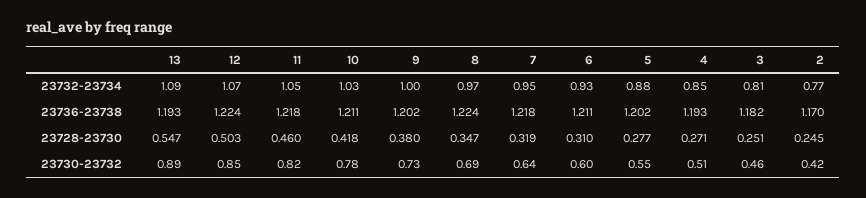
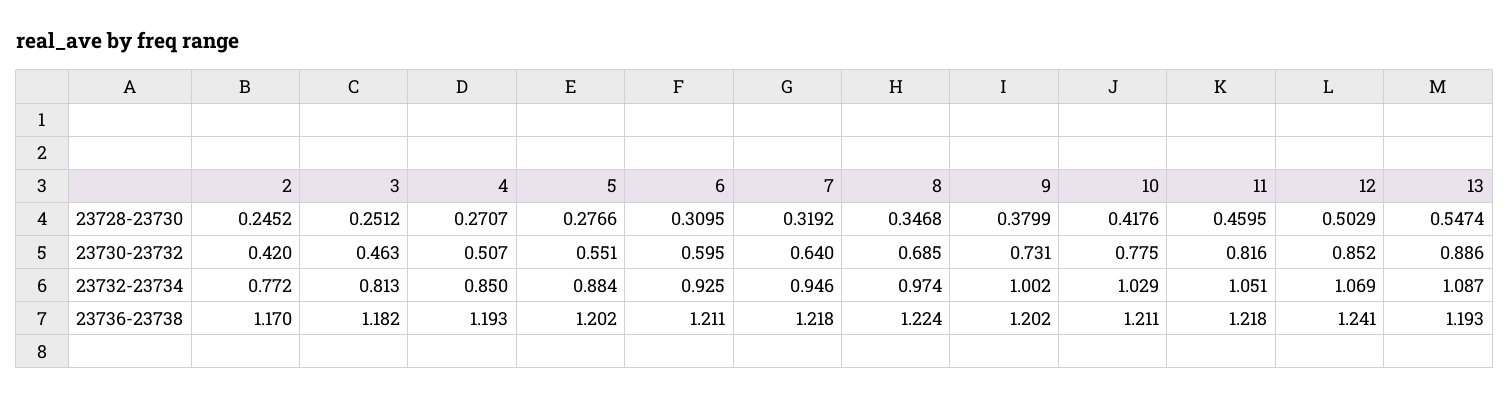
  {
    "13": {
      "23732-23734": 1.087,
      "23736-23738": 1.193,
      "23728-23730": 0.5474,
      "23730-23732": 0.886
    },
    "12": {
      "23732-23734": 1.069,
-     "23736-23738": 1.224,
+     "23736-23738": 1.241,
      "23728-23730": 0.5029,
      "23730-23732": 0.852
    },
    "11": {
      "23732-23734": 1.051,
      "23736-23738": 1.218,
      "23728-23730": 0.4595,
      "23730-23732": 0.816
    },
    "10": {
      "23732-23734": 1.029,
      "23736-23738": 1.211,
      "23728-23730": 0.4176,
      "23730-23732": 0.775
    },
    "9": {
      "23732-23734": 1.002,
      "23736-23738": 1.202,
      "23728-23730": 0.3799,
      "23730-23732": 0.731
    },
    "8": {
      "23732-23734": 0.974,
      "23736-23738": 1.224,
      "23728-23730": 0.3468,
      "23730-23732": 0.685
    },
    "7": {
      "23732-23734": 0.946,
      "23736-23738": 1.218,
      "23728-23730": 0.3192,
      "23730-23732": 0.64
    },
    "6": {
      "23732-23734": 0.925,
      "23736-23738": 1.211,
      "23728-23730": 0.3095,
      "23730-23732": 0.595
    },
    "5": {
      "23732-23734": 0.884,
      "23736-23738": 1.202,
      "23728-23730": 0.2766,
      "23730-23732": 0.551
    },
    "4": {
      "23732-23734": 0.85,
      "23736-23738": 1.193,
      "23728-23730": 0.2707,
      "23730-23732": 0.507
    },
    "3": {
      "23732-23734": 0.813,
      "23736-23738": 1.182,
      "23728-23730": 0.2512,
      "23730-23732": 0.463
    },
    "2": {
      "23732-23734": 0.772,
      "23736-23738": 1.17,
      "23728-23730": 0.2452,
      "23730-23732": 0.42
    }
  }

